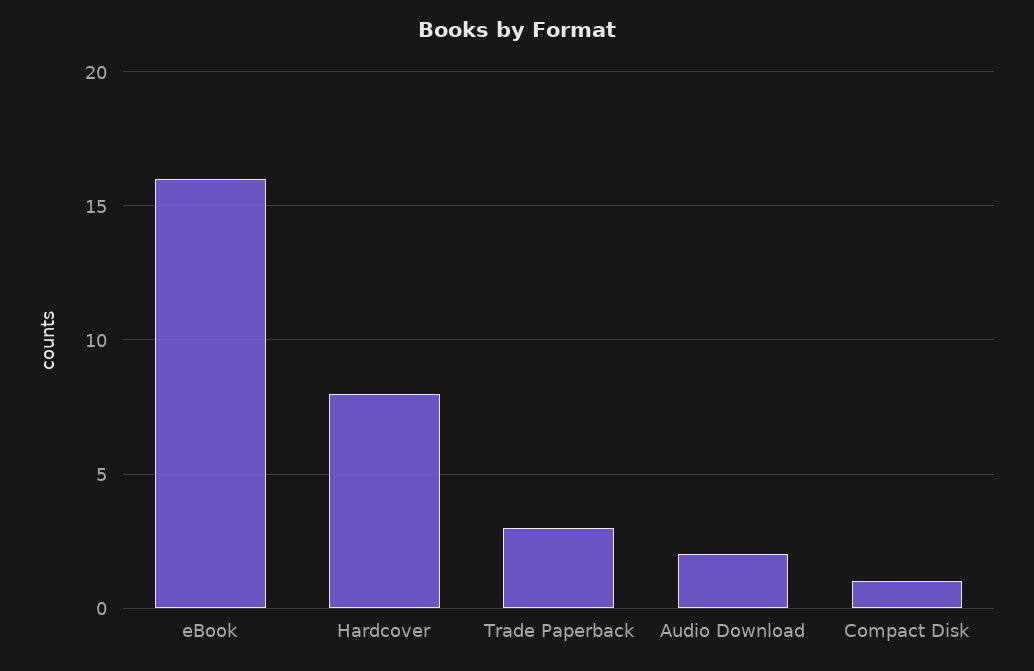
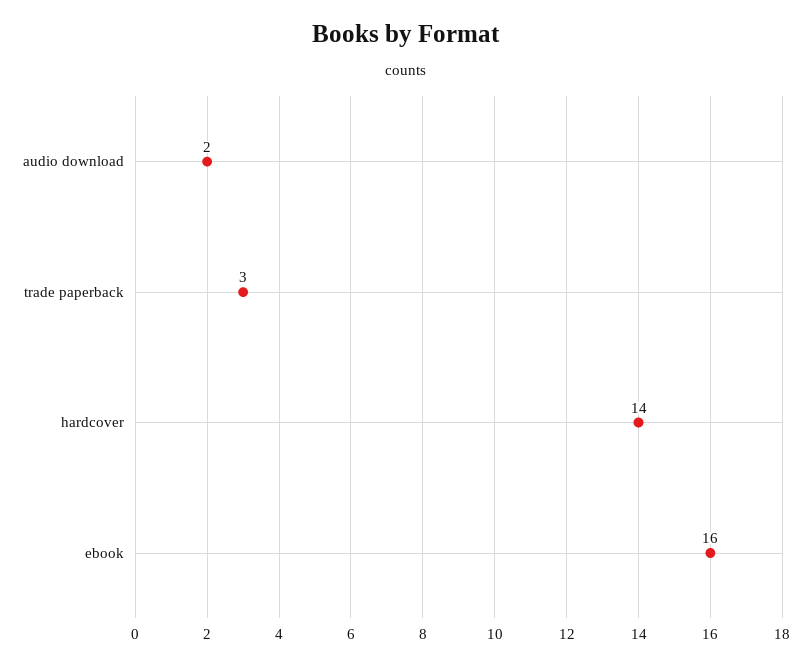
  {
    "eBook": 16,
-   "Hardcover": 8,
+   "Hardcover": 14,
    "Trade Paperback": 3,
-   "Audio Download": 2,
+   "Audio Download": 2
-   "Compact Disk": 1
  }

